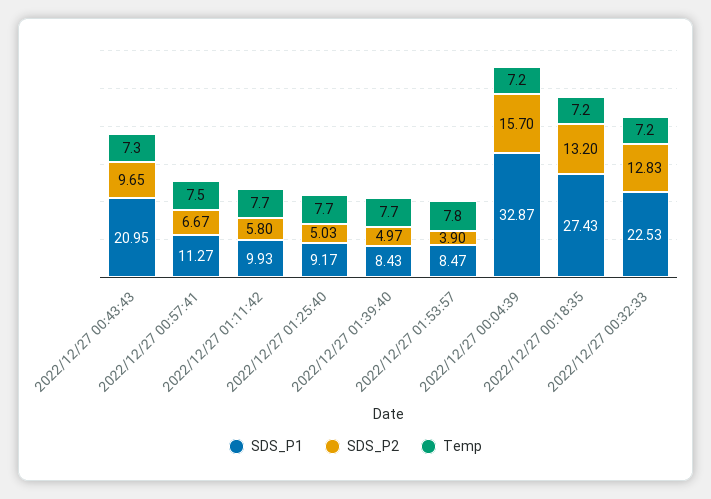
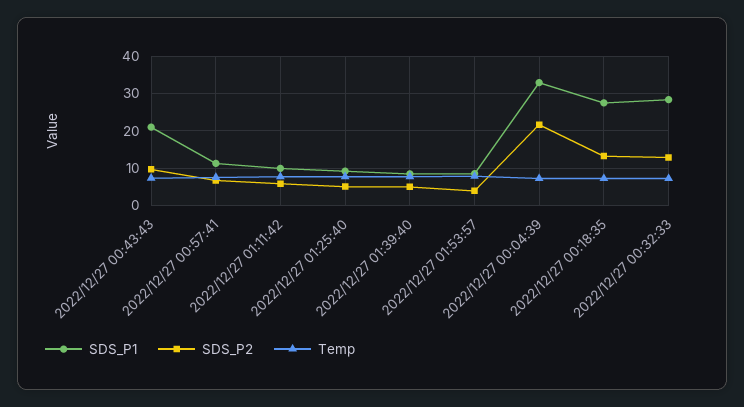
  {
    "SDS_P1": {
      "2022/12/27 00:43:43": 20.95,
      "2022/12/27 00:57:41": 11.27,
      "2022/12/27 01:11:42": 9.93,
      "2022/12/27 01:25:40": 9.17,
      "2022/12/27 01:39:40": 8.43,
      "2022/12/27 01:53:57": 8.47,
      "2022/12/27 00:04:39": 32.87,
      "2022/12/27 00:18:35": 27.43,
-     "2022/12/27 00:32:33": 22.53
+     "2022/12/27 00:32:33": 28
    },
    "SDS_P2": {
      "2022/12/27 00:43:43": 9.65,
      "2022/12/27 00:57:41": 6.67,
      "2022/12/27 01:11:42": 5.8,
      "2022/12/27 01:25:40": 5.03,
      "2022/12/27 01:39:40": 4.97,
      "2022/12/27 01:53:57": 3.9,
-     "2022/12/27 00:04:39": 15.7,
+     "2022/12/27 00:04:39": 22,
      "2022/12/27 00:18:35": 13.2,
      "2022/12/27 00:32:33": 12.83
    },
    "Temp": {
      "2022/12/27 00:43:43": 7.3,
      "2022/12/27 00:57:41": 7.5,
      "2022/12/27 01:11:42": 7.7,
      "2022/12/27 01:25:40": 7.7,
      "2022/12/27 01:39:40": 7.7,
      "2022/12/27 01:53:57": 7.8,
      "2022/12/27 00:04:39": 7.2,
      "2022/12/27 00:18:35": 7.2,
      "2022/12/27 00:32:33": 7.2
    }
  }

